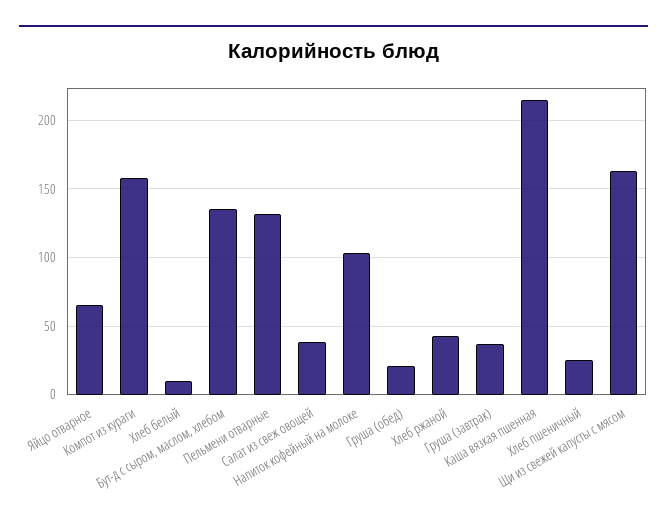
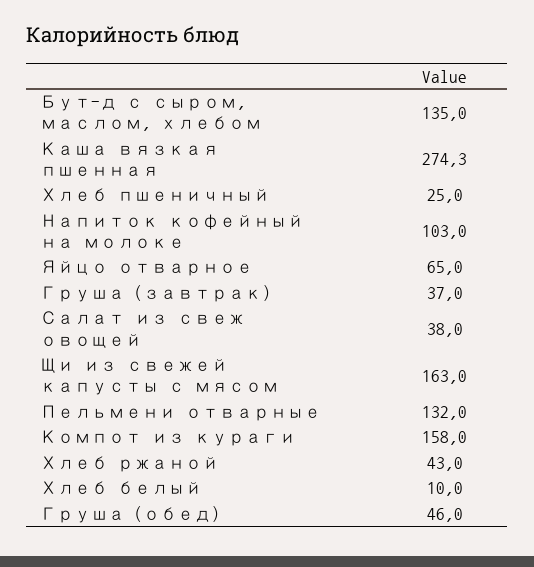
  {
    "Яйцо отварное": 65,
    "Компот из кураги": 158,
    "Хлеб белый": 10,
    "Бут-д с сыром, маслом, хлебом": 135,
    "Пельмени отварные": 132,
    "Салат из свеж овощей": 38,
    "Напиток кофейный на молоке": 103,
-   "Груша (обед)": 20,
+   "Груша (обед)": 46,
    "Хлеб ржаной": 43,
    "Груша (завтрак)": 37,
-   "Каша вязкая пшенная": 215,
+   "Каша вязкая пшенная": 274.3,
    "Хлеб пшеничный": 25,
    "Щи из свежей капусты с мясом": 163
  }

